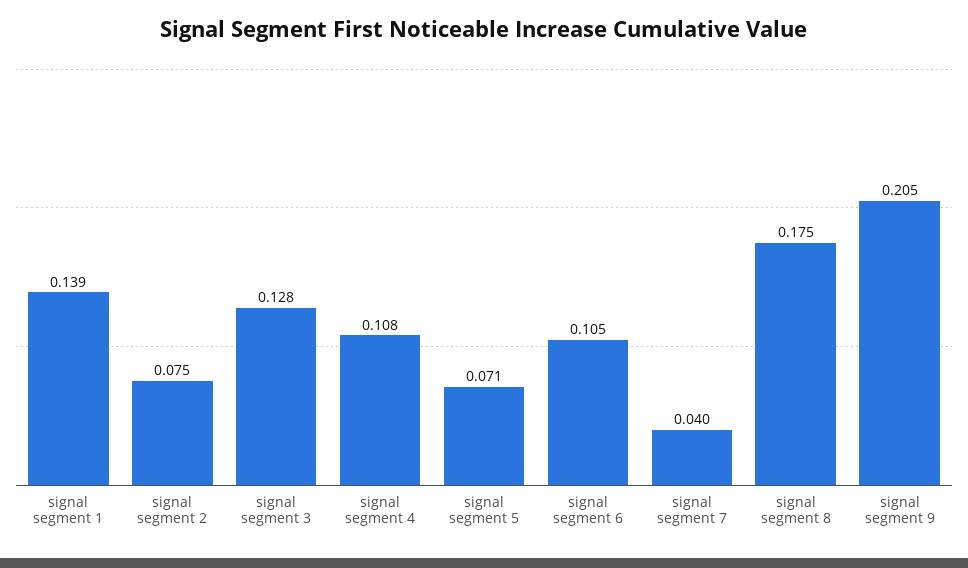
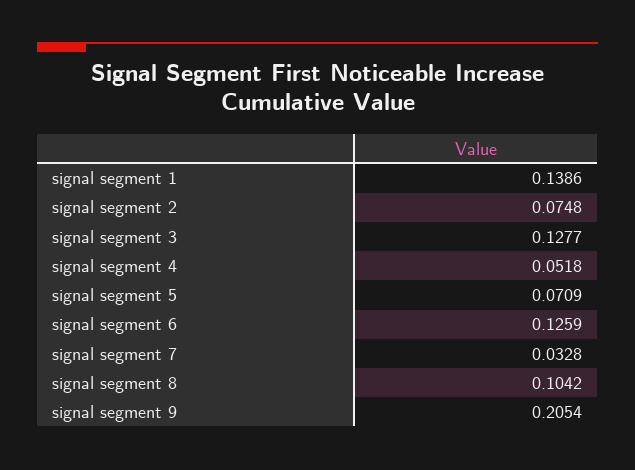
  {
    "signal segment 1": 0.1386,
    "signal segment 2": 0.0748,
    "signal segment 3": 0.1277,
-   "signal segment 4": 0.108,
+   "signal segment 4": 0.0518,
    "signal segment 5": 0.0709,
-   "signal segment 6": 0.105,
+   "signal segment 6": 0.1259,
-   "signal segment 7": 0.04,
+   "signal segment 7": 0.0328,
-   "signal segment 8": 0.175,
+   "signal segment 8": 0.1042,
    "signal segment 9": 0.2054
  }

